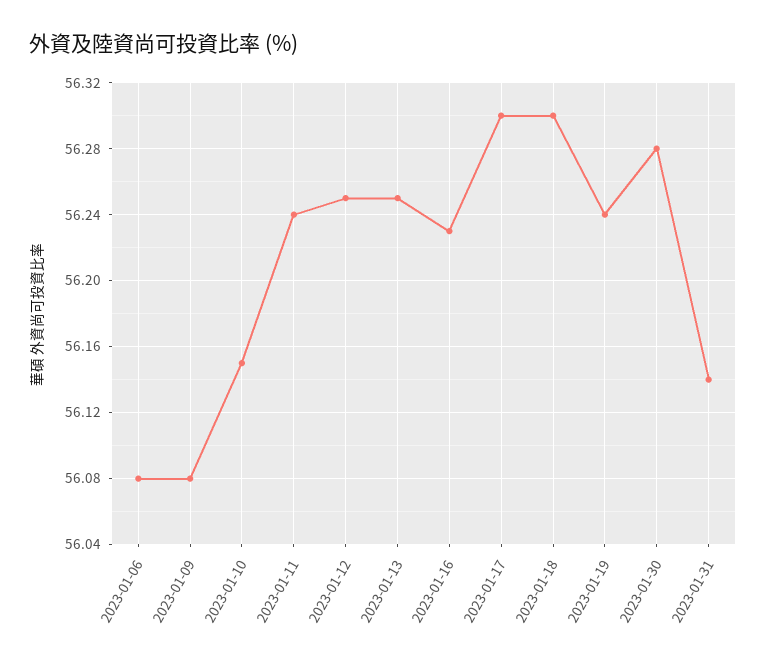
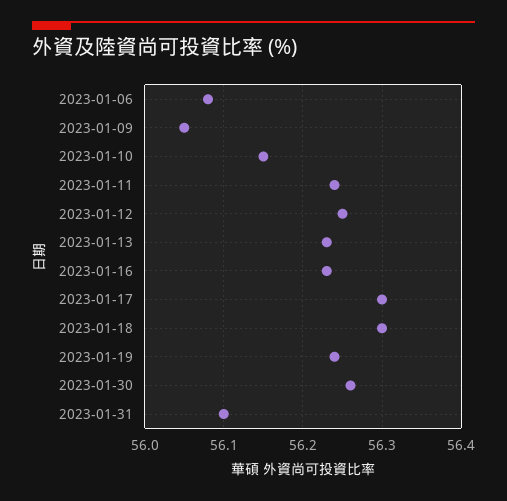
  {
    "2023-01-06": 56.08,
-   "2023-01-09": 56.08,
+   "2023-01-09": 56.05,
    "2023-01-10": 56.15,
    "2023-01-11": 56.24,
    "2023-01-12": 56.25,
-   "2023-01-13": 56.25,
+   "2023-01-13": 56.23,
    "2023-01-16": 56.23,
    "2023-01-17": 56.3,
    "2023-01-18": 56.3,
    "2023-01-19": 56.24,
-   "2023-01-30": 56.28,
+   "2023-01-30": 56.26,
-   "2023-01-31": 56.14
+   "2023-01-31": 56.1
  }

